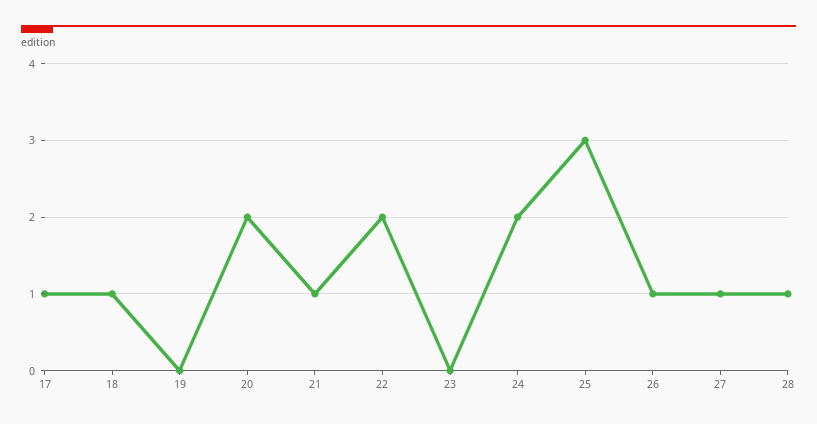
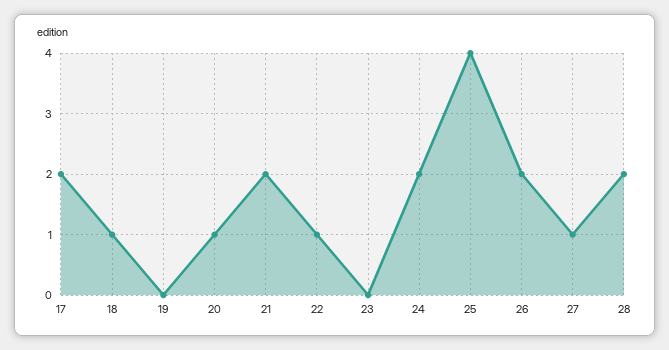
  {
-   "17": 1,
+   "17": 2,
    "18": 1,
    "19": 0,
-   "20": 2,
+   "20": 1,
-   "21": 1,
+   "21": 2,
-   "22": 2,
+   "22": 1,
    "23": 0,
    "24": 2,
-   "25": 3,
+   "25": 4,
-   "26": 1,
+   "26": 2,
    "27": 1,
-   "28": 1
+   "28": 2
  }

